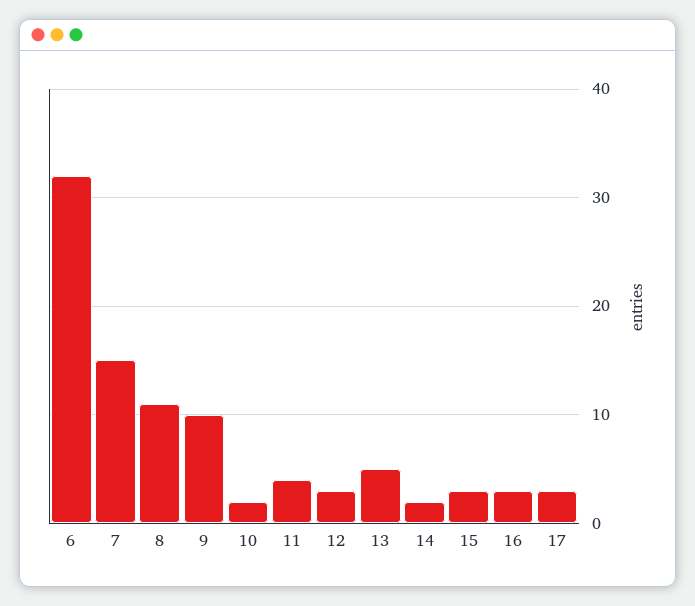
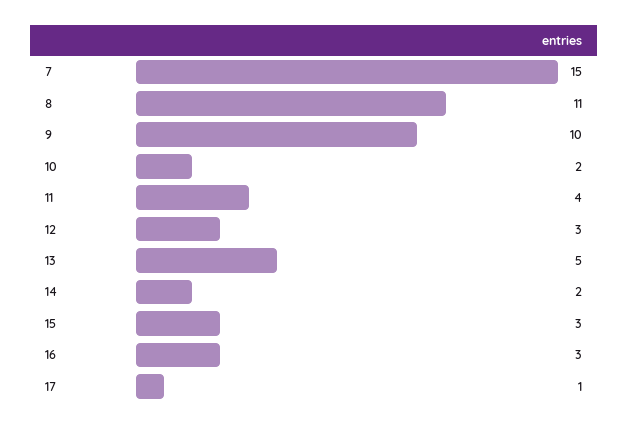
  {
-   "6": 32,
    "7": 15,
    "8": 11,
    "9": 10,
    "10": 2,
    "11": 4,
    "12": 3,
    "13": 5,
    "14": 2,
    "15": 3,
    "16": 3,
-   "17": 3
+   "17": 1
  }

